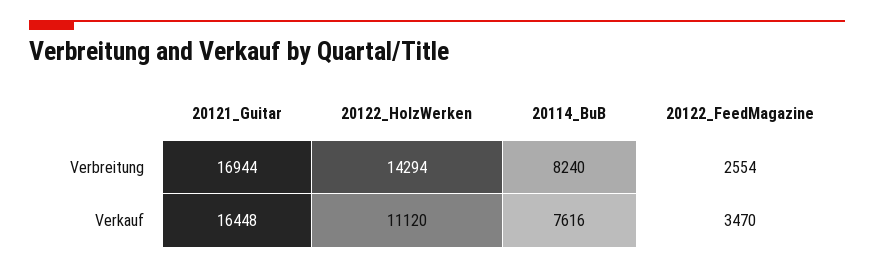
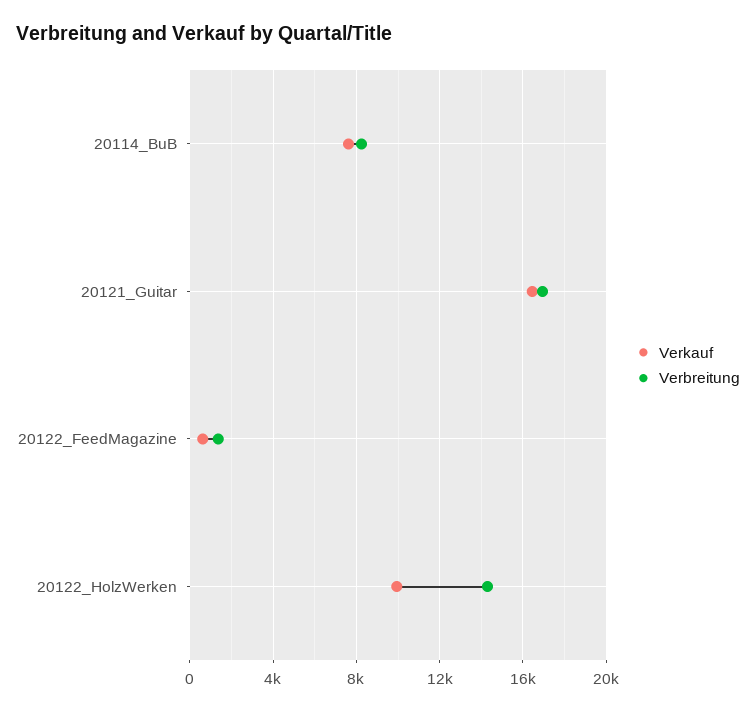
  {
    "Verbreitung": {
      "20121_Guitar": 16944,
      "20122_HolzWerken": 14294,
      "20114_BuB": 8240,
-     "20122_FeedMagazine": 2554
+     "20122_FeedMagazine": 1500
    },
    "Verkauf": {
      "20121_Guitar": 16448,
-     "20122_HolzWerken": 11120,
+     "20122_HolzWerken": 10000,
      "20114_BuB": 7616,
-     "20122_FeedMagazine": 3470
+     "20122_FeedMagazine": 500
    }
  }

